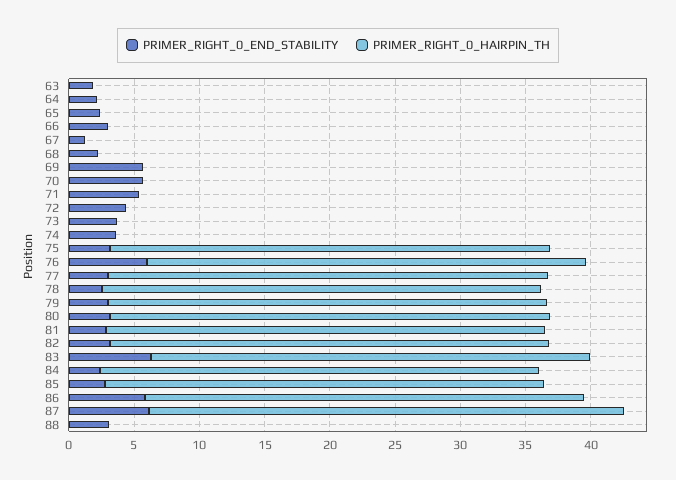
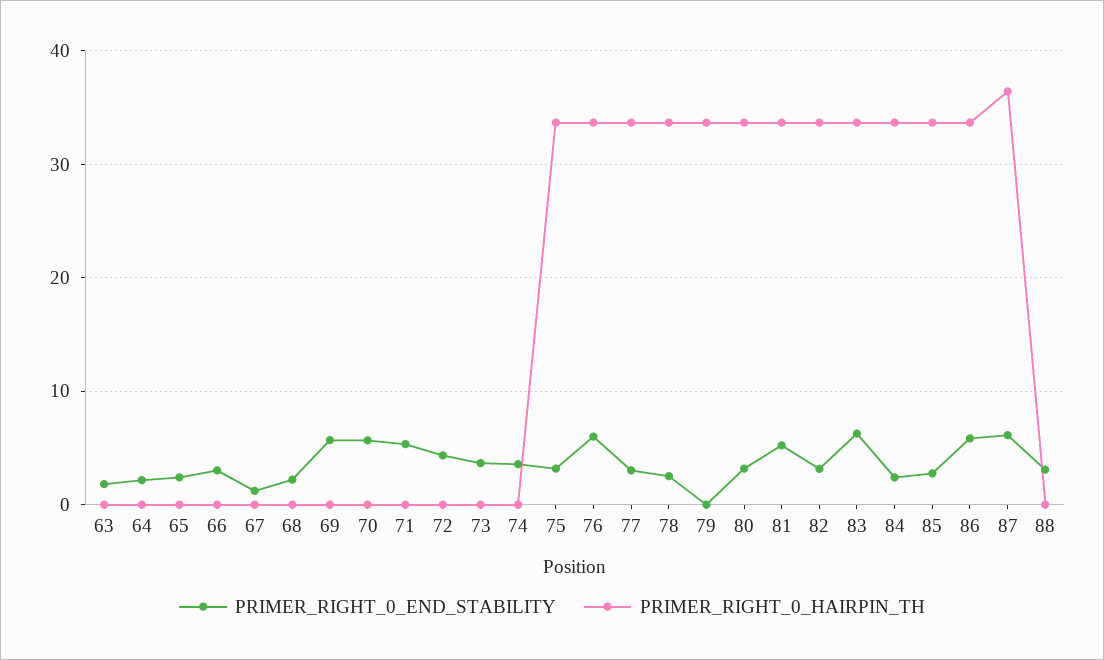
  {
    "PRIMER_RIGHT_0_END_STABILITY": {
      "63": 2,
      "64": 2,
      "65": 2,
      "66": 3,
      "67": 1,
      "68": 2,
      "69": 6,
      "70": 6,
      "71": 5,
      "72": 4,
      "73": 4,
      "74": 4,
      "75": 3,
      "76": 6,
      "77": 3,
      "78": 3,
-     "79": 3,
+     "79": 0,
      "80": 3,
-     "81": 3,
+     "81": 5,
      "82": 3,
      "83": 6,
      "84": 2,
      "85": 3,
      "86": 6,
      "87": 6,
      "88": 3
    },
    "PRIMER_RIGHT_0_HAIRPIN_TH": {
      "63": 0,
      "64": 0,
      "65": 0,
      "66": 0,
      "67": 0,
      "68": 0,
      "69": 0,
      "70": 0,
      "71": 0,
      "72": 0,
      "73": 0,
      "74": 0,
      "75": 34,
      "76": 34,
      "77": 34,
      "78": 34,
      "79": 34,
      "80": 34,
      "81": 34,
      "82": 34,
      "83": 34,
      "84": 34,
      "85": 34,
      "86": 34,
      "87": 36,
      "88": 0
    }
  }

